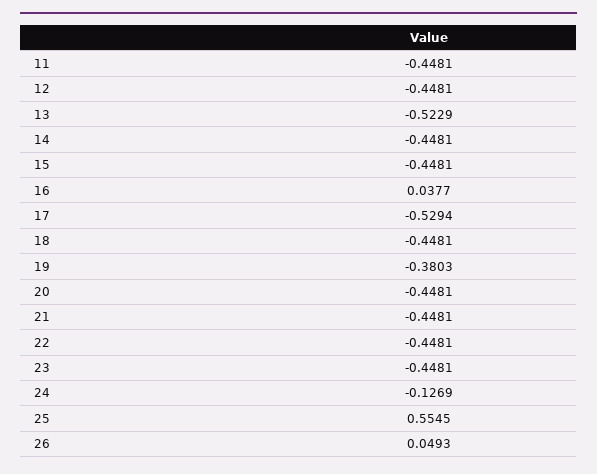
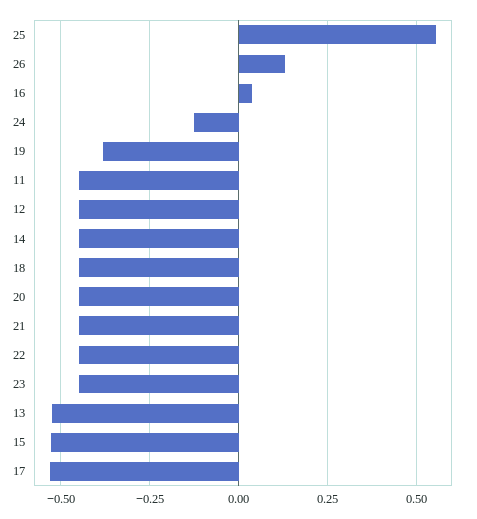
  {
    "11": -0.4481,
    "12": -0.4481,
    "13": -0.5229,
    "14": -0.4481,
-   "15": -0.4481,
+   "15": -0.525,
    "16": 0.0377,
    "17": -0.5294,
    "18": -0.4481,
    "19": -0.3803,
    "20": -0.4481,
    "21": -0.4481,
    "22": -0.4481,
    "23": -0.4481,
    "24": -0.1269,
    "25": 0.5545,
-   "26": 0.0493
+   "26": 0.125
  }

